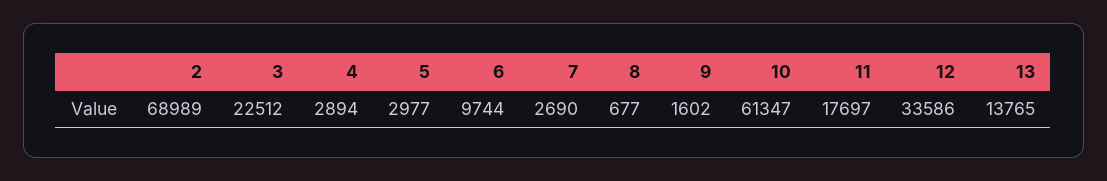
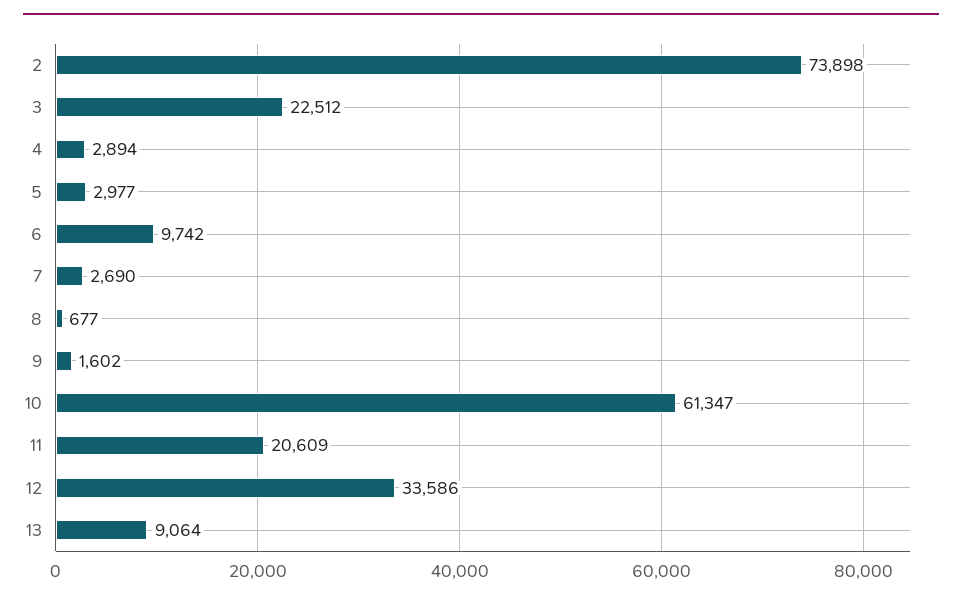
  {
-   "2": 68989,
+   "2": 73898,
    "3": 22512,
    "4": 2894,
    "5": 2977,
-   "6": 9744,
+   "6": 9742,
    "7": 2690,
    "8": 677,
    "9": 1602,
    "10": 61347,
-   "11": 17697,
+   "11": 20609,
    "12": 33586,
-   "13": 13765
+   "13": 9064
  }

